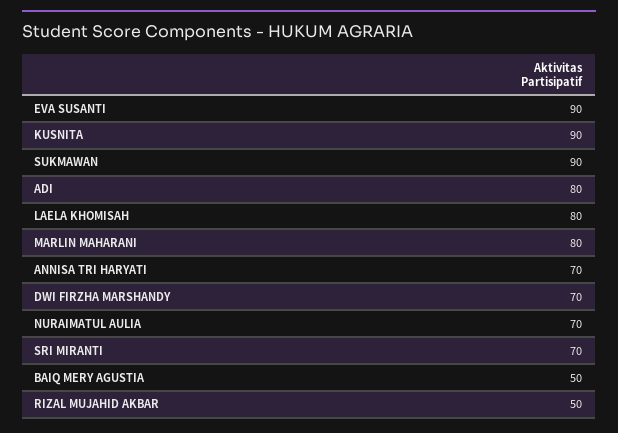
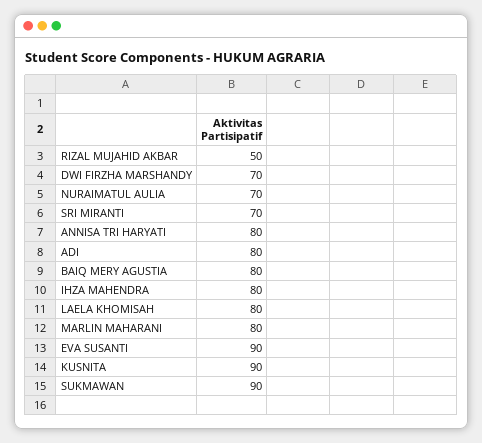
  {
    "EVA SUSANTI": 90,
    "KUSNITA": 90,
    "SUKMAWAN": 90,
    "ADI": 80,
    "LAELA KHOMISAH": 80,
    "MARLIN MAHARANI": 80,
-   "ANNISA TRI HARYATI": 70,
+   "ANNISA TRI HARYATI": 80,
    "DWI FIRZHA MARSHANDY": 70,
    "NURAIMATUL AULIA": 70,
    "SRI MIRANTI": 70,
-   "BAIQ MERY AGUSTIA": 50,
+   "BAIQ MERY AGUSTIA": 80,
-   "RIZAL MUJAHID AKBAR": 50
+   "RIZAL MUJAHID AKBAR": 50,
+   "IHZA MAHENDRA": 80
  }

